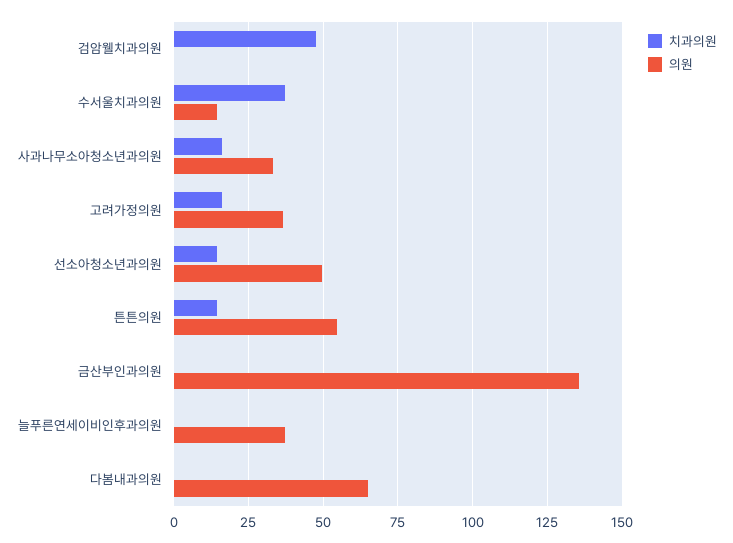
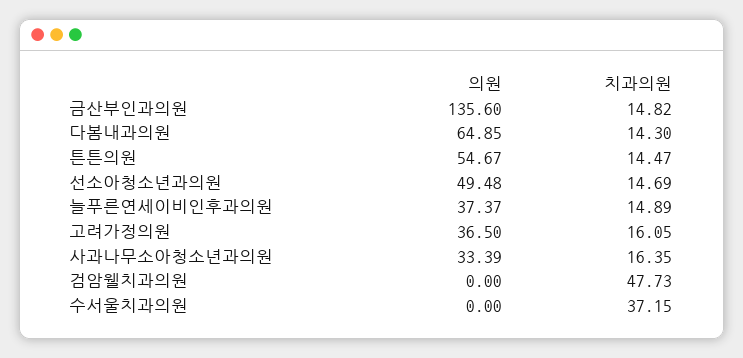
  {
    "치과의원": {
      "검암웰치과의원": 47.73,
      "수서울치과의원": 37.15,
      "사과나무소아청소년과의원": 16.35,
      "고려가정의원": 16.05,
      "선소아청소년과의원": 14.69,
      "튼튼의원": 14.47,
-     "금산부인과의원": 0,
+     "금산부인과의원": 14.82,
-     "늘푸른연세이비인후과의원": 0,
+     "늘푸른연세이비인후과의원": 14.89,
-     "다봄내과의원": 0
+     "다봄내과의원": 14.3
    },
    "의원": {
      "검암웰치과의원": 0,
-     "수서울치과의원": 15,
+     "수서울치과의원": 0,
      "사과나무소아청소년과의원": 33.39,
      "고려가정의원": 36.5,
      "선소아청소년과의원": 49.48,
      "튼튼의원": 54.67,
      "금산부인과의원": 135.6,
      "늘푸른연세이비인후과의원": 37.37,
      "다봄내과의원": 64.85
    }
  }

